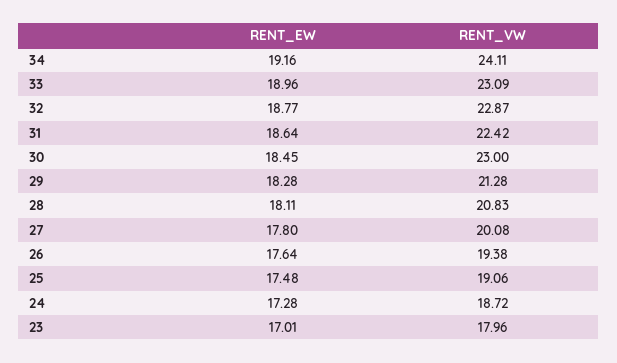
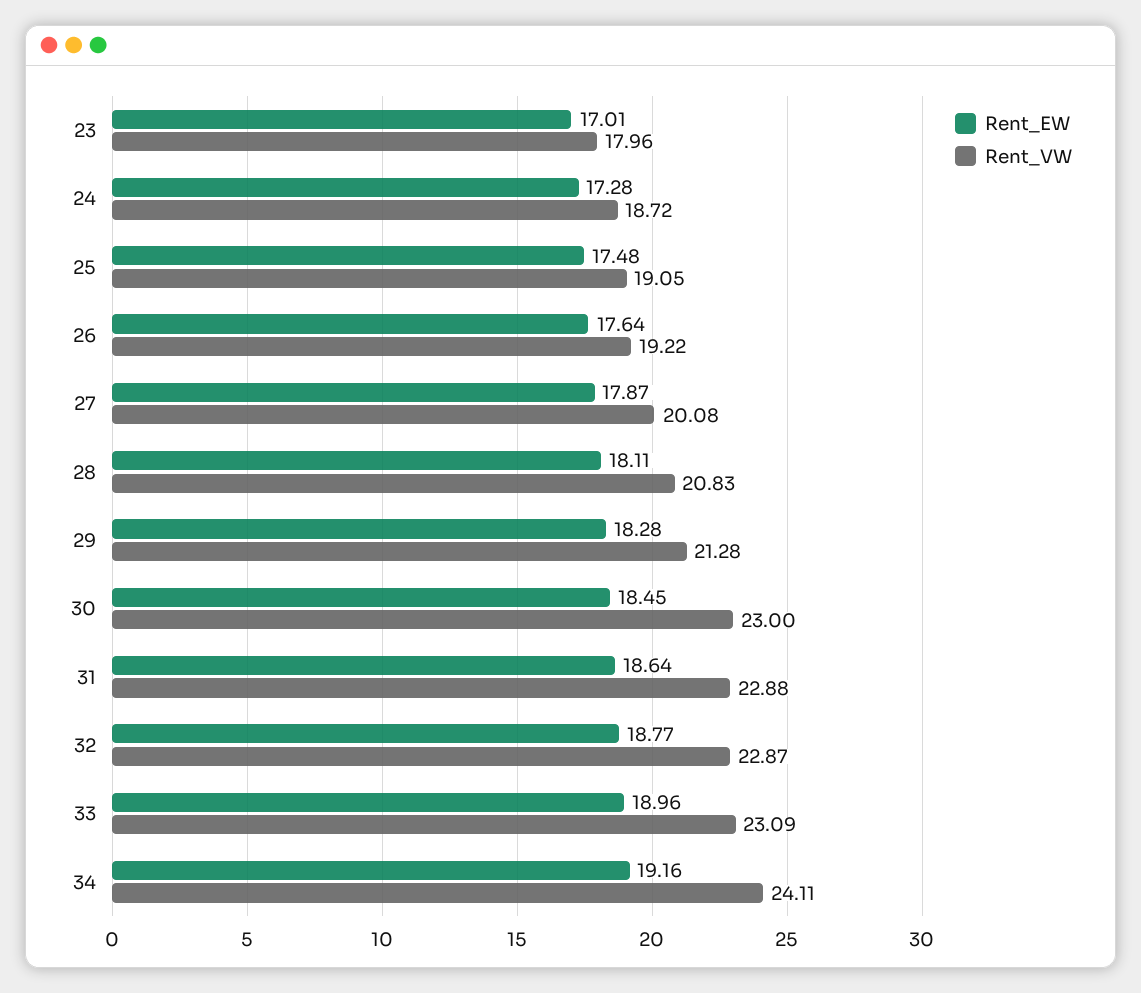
  {
    "RENT_EW": {
      "34": 19.16,
      "33": 18.96,
      "32": 18.77,
      "31": 18.64,
      "30": 18.45,
      "29": 18.28,
      "28": 18.11,
-     "27": 17.8,
+     "27": 17.87,
      "26": 17.64,
      "25": 17.48,
      "24": 17.28,
      "23": 17.01
    },
    "RENT_VW": {
      "34": 24.11,
      "33": 23.09,
      "32": 22.87,
-     "31": 22.42,
+     "31": 22.88,
      "30": 23,
      "29": 21.28,
      "28": 20.83,
      "27": 20.08,
-     "26": 19.38,
+     "26": 19.22,
-     "25": 19.06,
+     "25": 19.05,
      "24": 18.72,
      "23": 17.96
    }
  }

